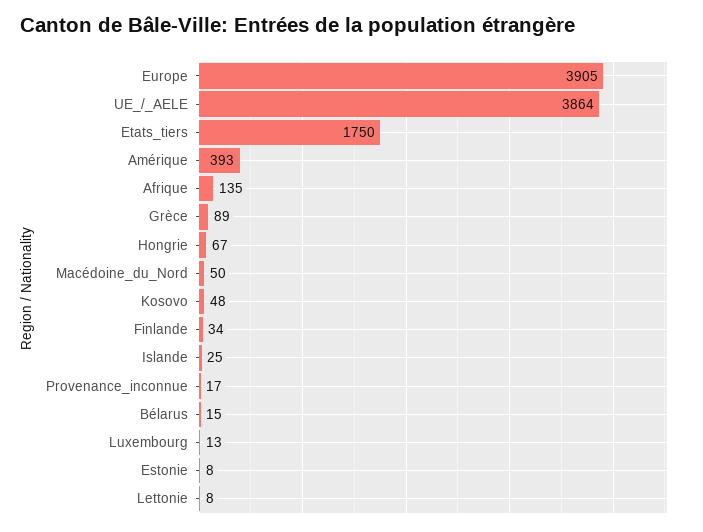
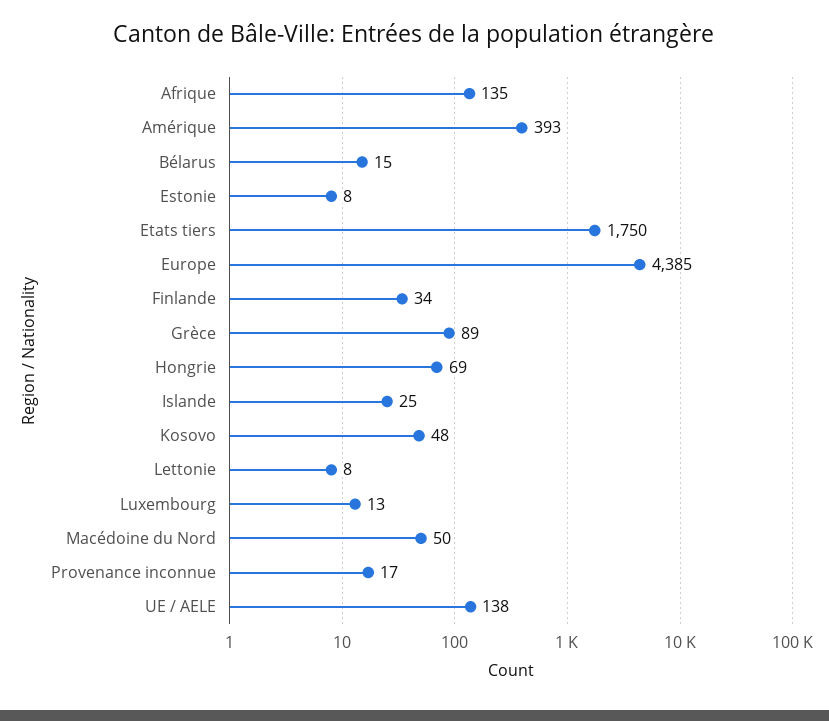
  {
-   "Europe": 3905,
+   "Europe": 4385,
-   "UE_/_AELE": 3864,
+   "UE_/_AELE": 138,
    "Etats_tiers": 1750,
    "Amérique": 393,
    "Afrique": 135,
    "Grèce": 89,
-   "Hongrie": 67,
+   "Hongrie": 69,
    "Macédoine_du_Nord": 50,
    "Kosovo": 48,
    "Finlande": 34,
    "Islande": 25,
    "Provenance_inconnue": 17,
    "Bélarus": 15,
    "Luxembourg": 13,
    "Estonie": 8,
    "Lettonie": 8
  }

